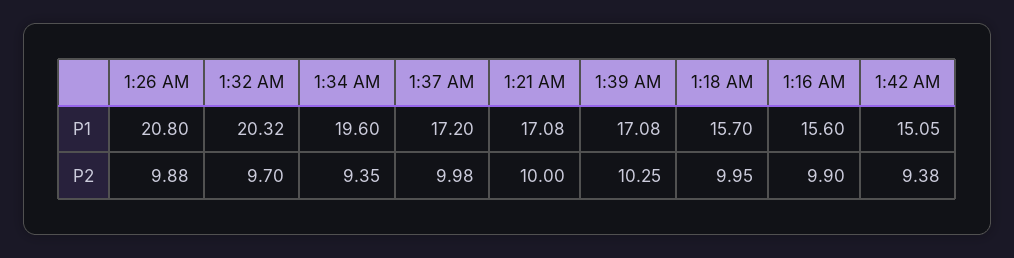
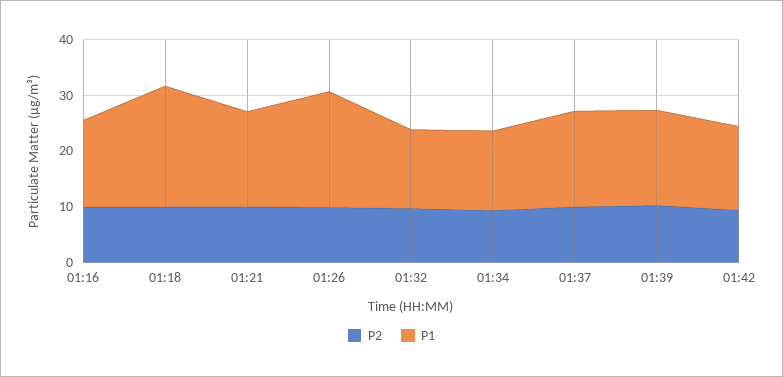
  {
    "P1": {
      "1:26 AM": 20.8,
-     "1:32 AM": 20.32,
+     "1:32 AM": 14,
-     "1:34 AM": 19.6,
+     "1:34 AM": 14,
      "1:37 AM": 17.2,
      "1:21 AM": 17.08,
      "1:39 AM": 17.08,
-     "1:18 AM": 15.7,
+     "1:18 AM": 22,
      "1:16 AM": 15.6,
      "1:42 AM": 15.05
    },
    "P2": {
      "1:26 AM": 9.88,
      "1:32 AM": 9.7,
      "1:34 AM": 9.35,
      "1:37 AM": 9.98,
      "1:21 AM": 10,
      "1:39 AM": 10.25,
      "1:18 AM": 9.95,
      "1:16 AM": 9.9,
      "1:42 AM": 9.38
    }
  }

